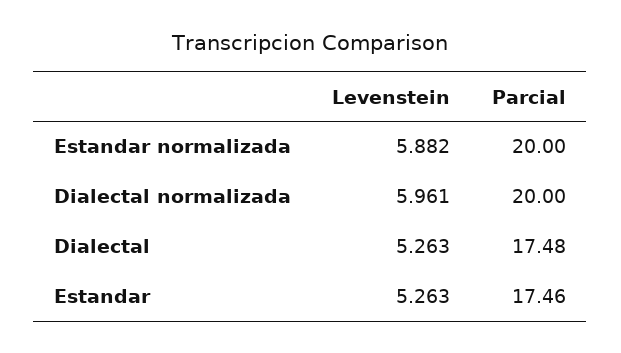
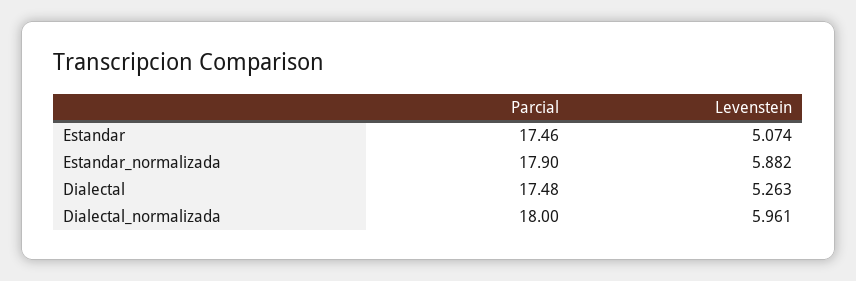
  {
    "Levenstein": {
      "Estandar normalizada": 5.882,
      "Dialectal normalizada": 5.961,
      "Dialectal": 5.263,
-     "Estandar": 5.263
+     "Estandar": 5.074
    },
    "Parcial": {
-     "Estandar normalizada": 20,
+     "Estandar normalizada": 17.9,
-     "Dialectal normalizada": 20,
+     "Dialectal normalizada": 18,
      "Dialectal": 17.48,
      "Estandar": 17.46
    }
  }

